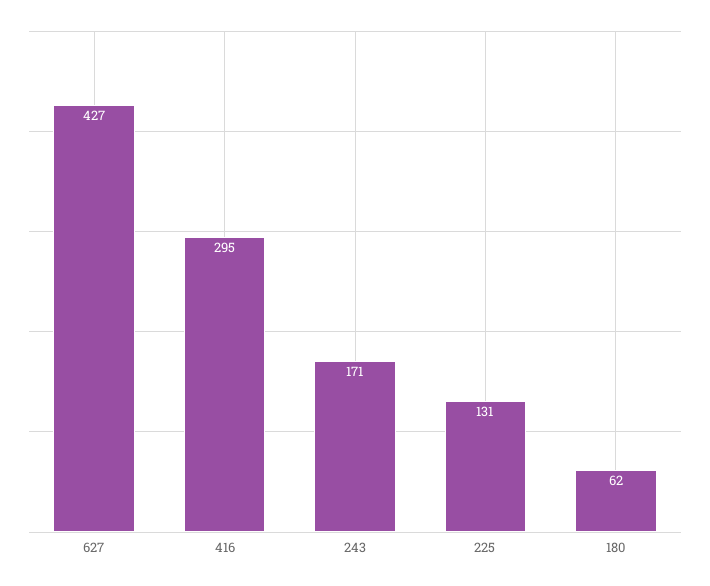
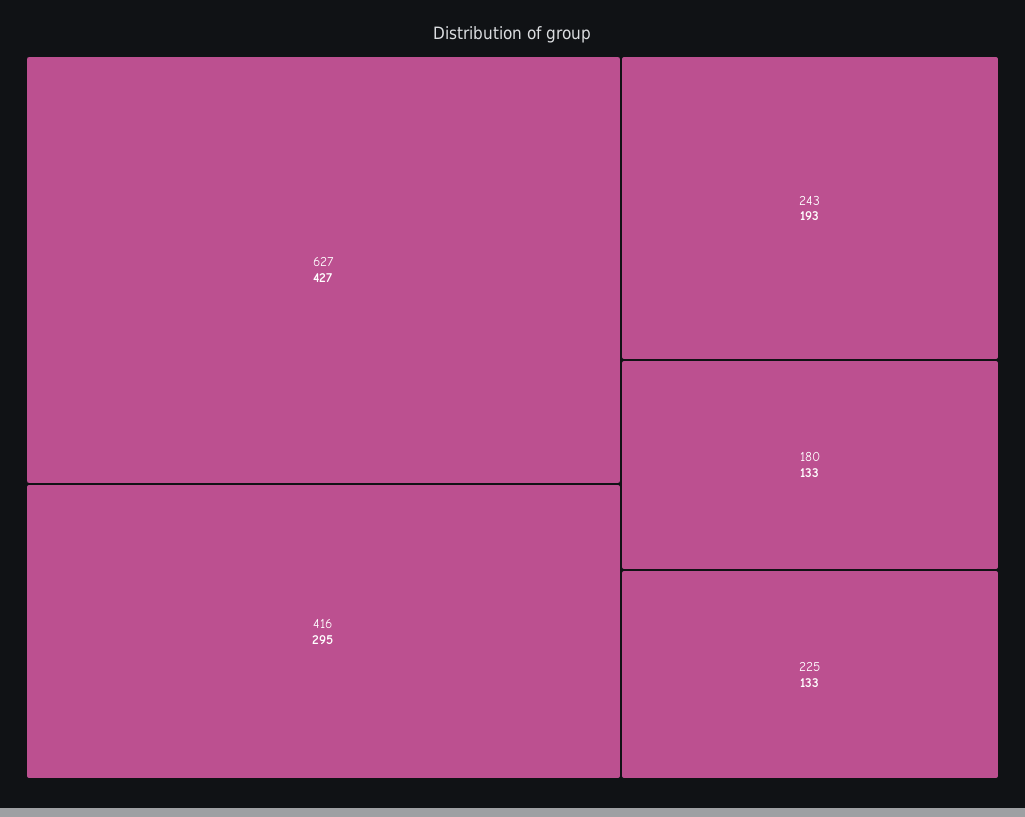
  {
    "627": 427,
    "416": 295,
-   "243": 171,
+   "243": 193,
-   "225": 131,
+   "225": 133,
-   "180": 62
+   "180": 133
  }

